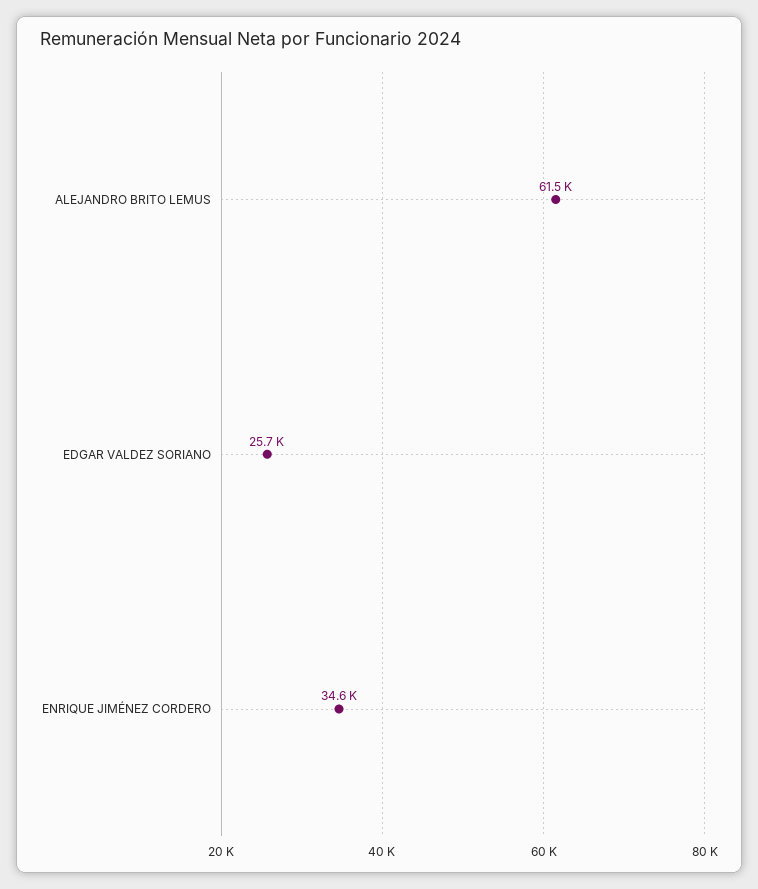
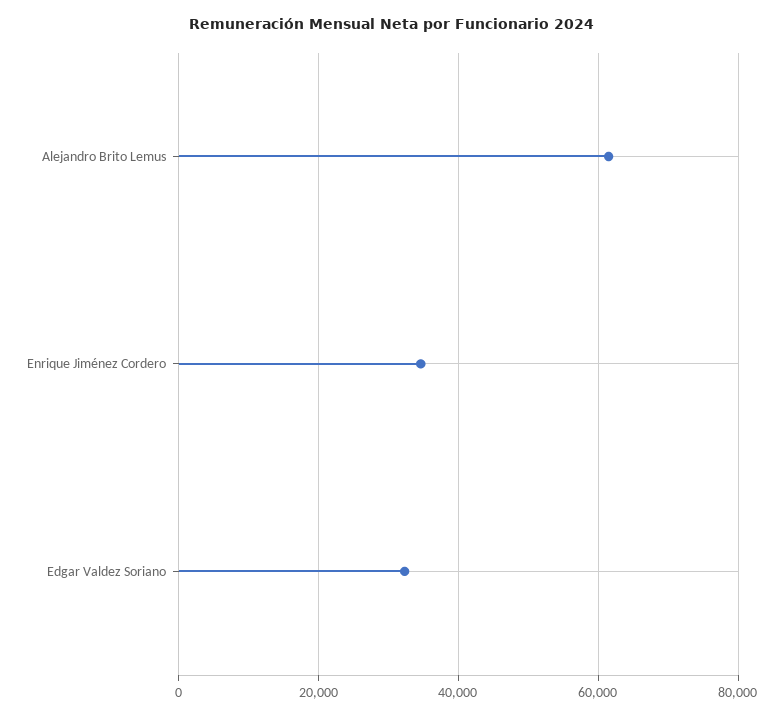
  {
    "ALEJANDRO BRITO LEMUS": 61500,
-   "EDGAR VALDEZ SORIANO": 25700,
+   "EDGAR VALDEZ SORIANO": 32000,
    "ENRIQUE JIMÉNEZ CORDERO": 34600
  }

